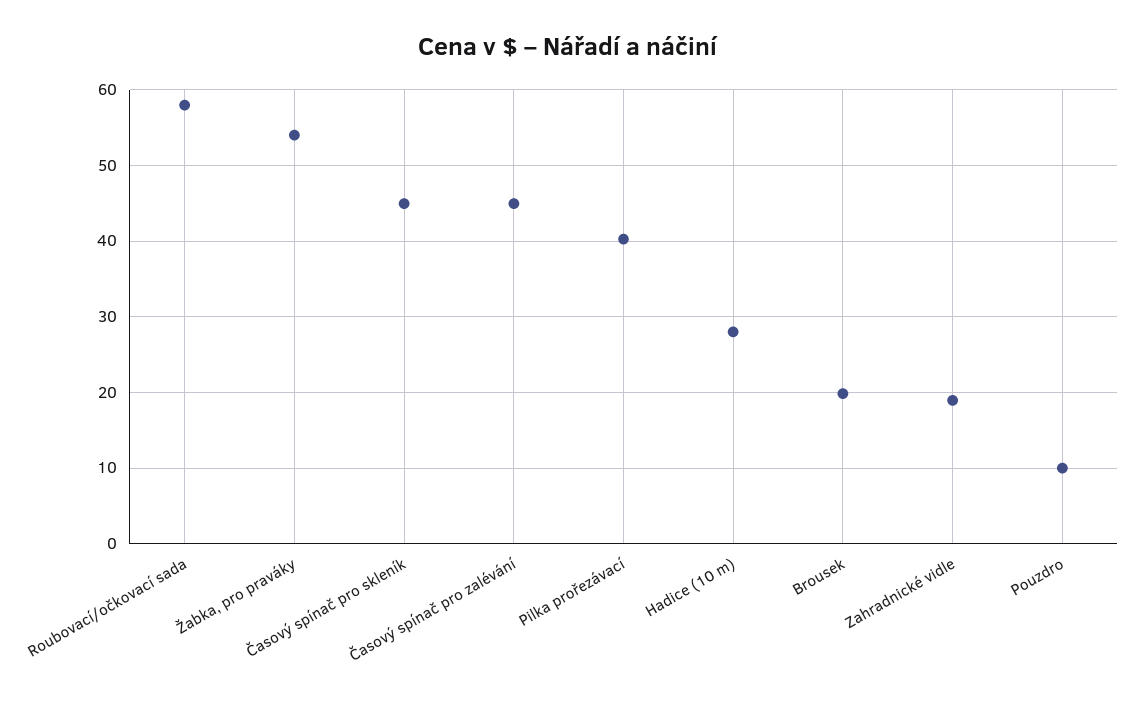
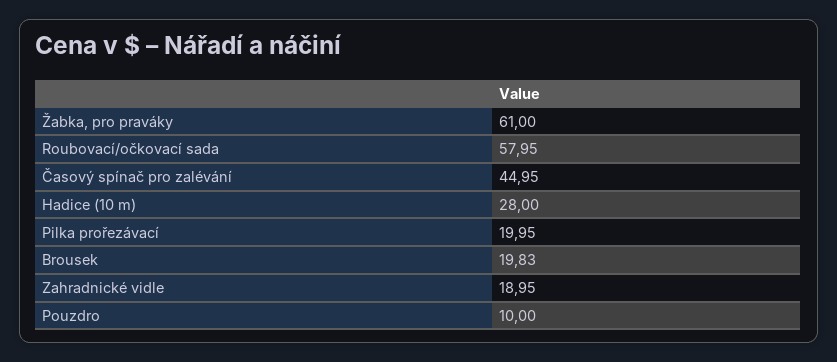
  {
    "Roubovací/očkovací sada": 57.95,
-   "Žabka, pro praváky": 54,
+   "Žabka, pro praváky": 61,
-   "Časový spínač pro skleník": 45,
    "Časový spínač pro zalévání": 44.95,
-   "Pilka prořezávací": 40,
+   "Pilka prořezávací": 19.95,
    "Hadice (10 m)": 28,
    "Brousek": 19.83,
    "Zahradnické vidle": 18.95,
    "Pouzdro": 10
  }

